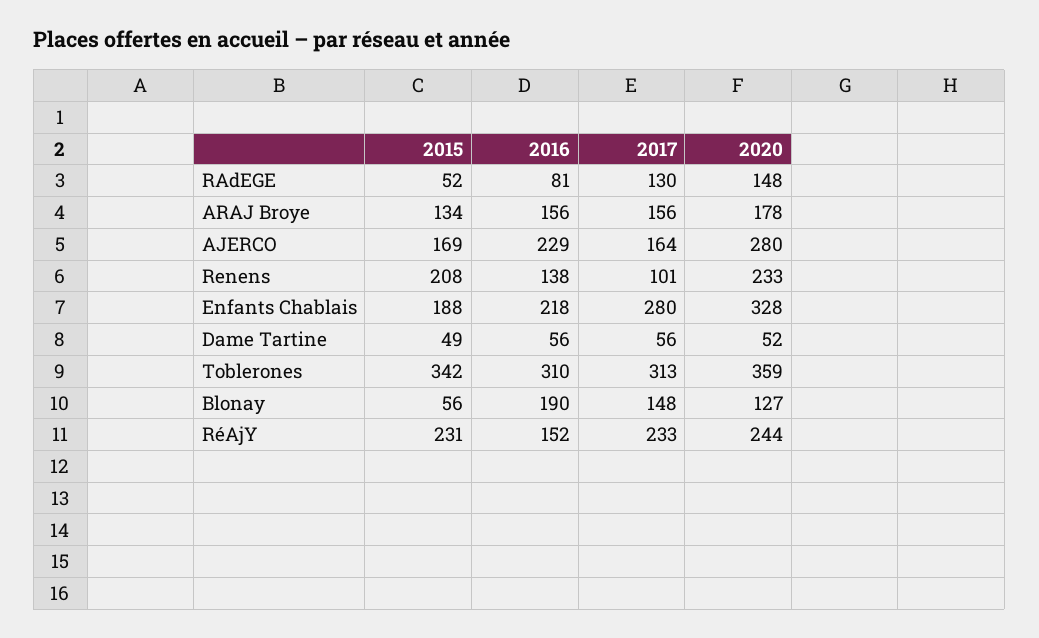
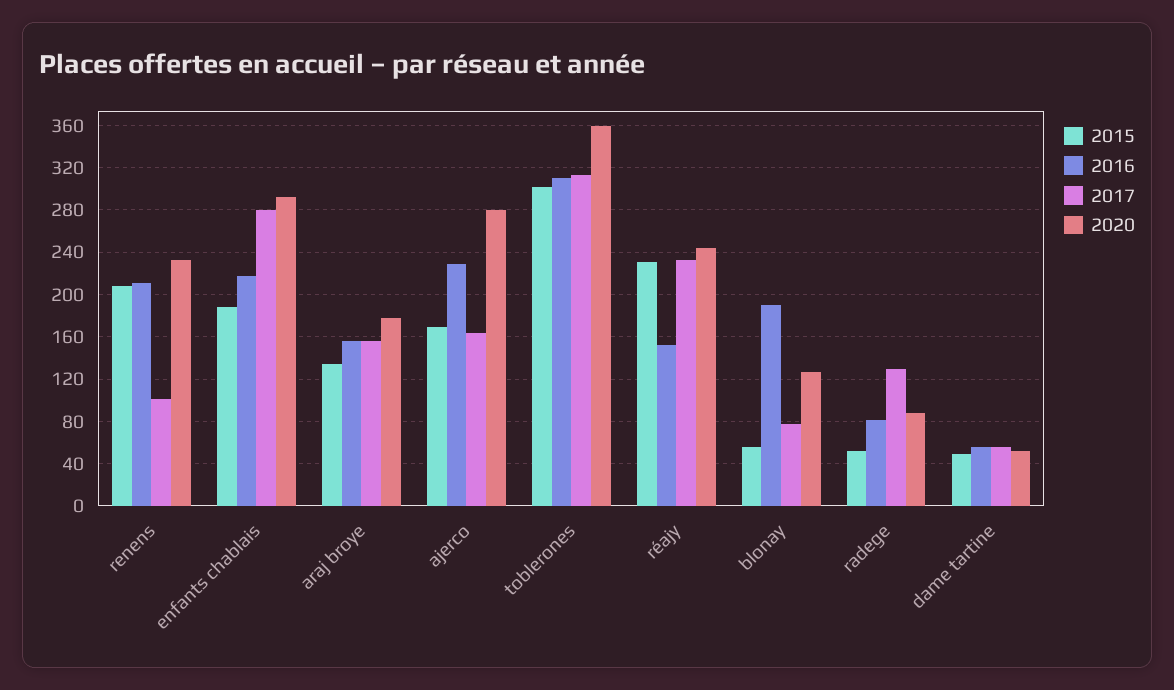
  {
    "2015": {
      "RAdEGE": 52,
      "ARAJ Broye": 134,
      "AJERCO": 169,
      "Renens": 208,
      "Enfants Chablais": 188,
      "Dame Tartine": 49,
-     "Toblerones": 342,
+     "Toblerones": 300,
      "Blonay": 56,
      "RéAjY": 231
    },
    "2016": {
      "RAdEGE": 81,
      "ARAJ Broye": 156,
      "AJERCO": 229,
-     "Renens": 138,
+     "Renens": 210,
      "Enfants Chablais": 218,
      "Dame Tartine": 56,
      "Toblerones": 310,
      "Blonay": 190,
      "RéAjY": 152
    },
    "2017": {
      "RAdEGE": 130,
      "ARAJ Broye": 156,
      "AJERCO": 164,
      "Renens": 101,
      "Enfants Chablais": 280,
      "Dame Tartine": 56,
      "Toblerones": 313,
-     "Blonay": 148,
+     "Blonay": 80,
      "RéAjY": 233
    },
    "2020": {
-     "RAdEGE": 148,
+     "RAdEGE": 90,
      "ARAJ Broye": 178,
      "AJERCO": 280,
      "Renens": 233,
-     "Enfants Chablais": 328,
+     "Enfants Chablais": 290,
      "Dame Tartine": 52,
      "Toblerones": 359,
      "Blonay": 127,
      "RéAjY": 244
    }
  }

